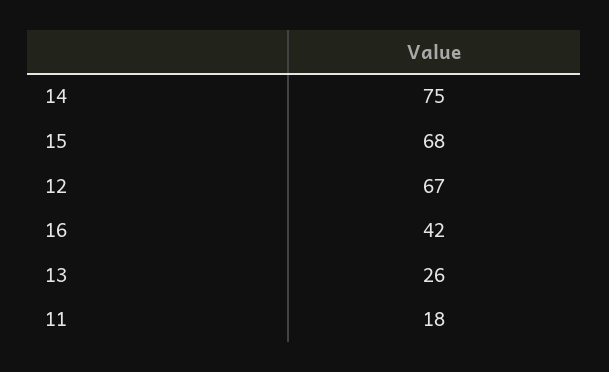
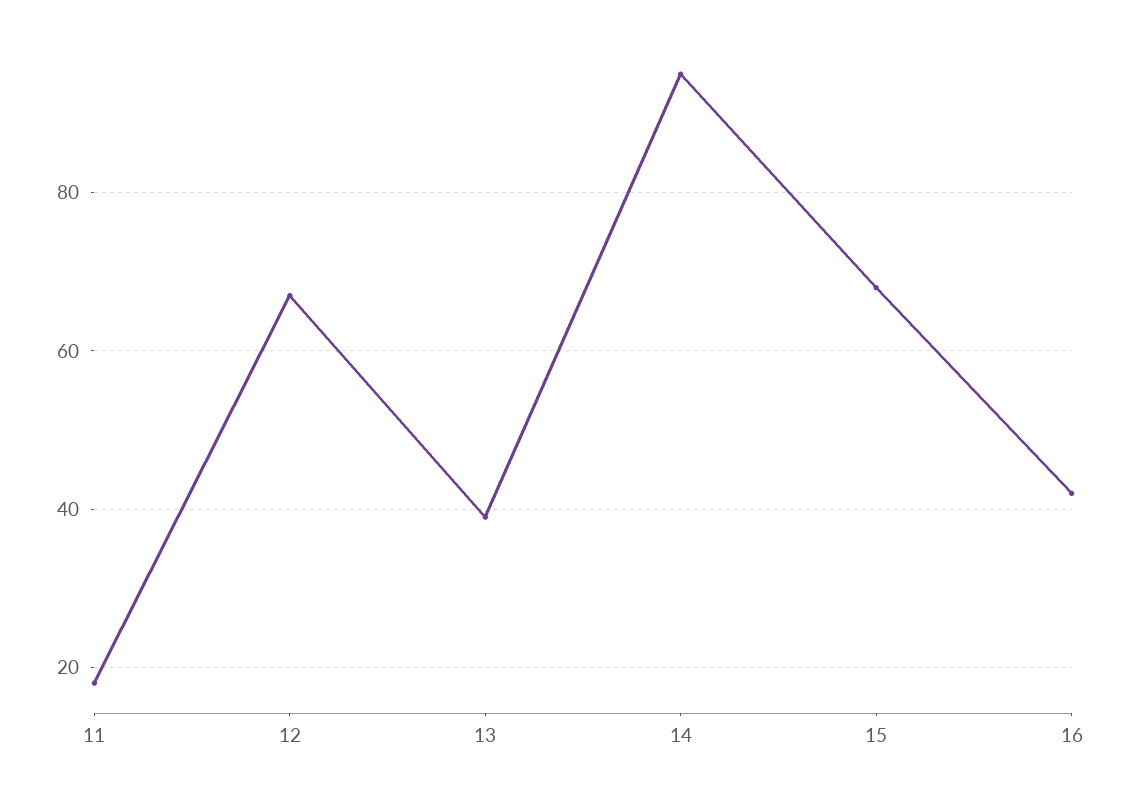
  {
-   "14": 75,
+   "14": 95,
    "15": 68,
    "12": 67,
    "16": 42,
-   "13": 26,
+   "13": 40,
    "11": 18
  }

